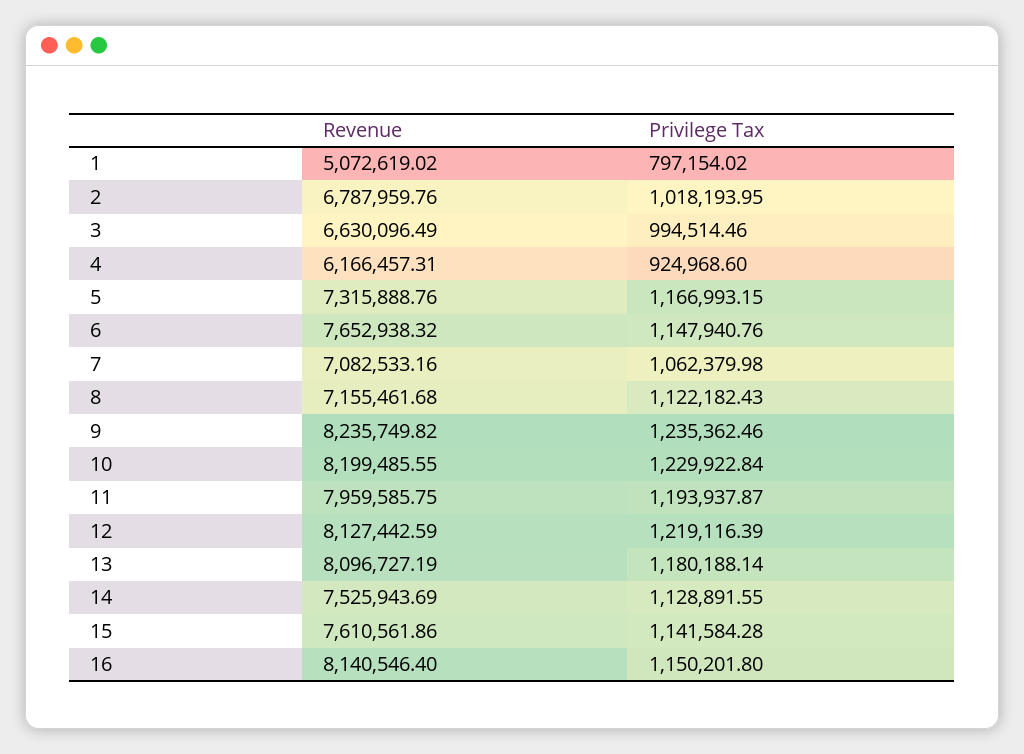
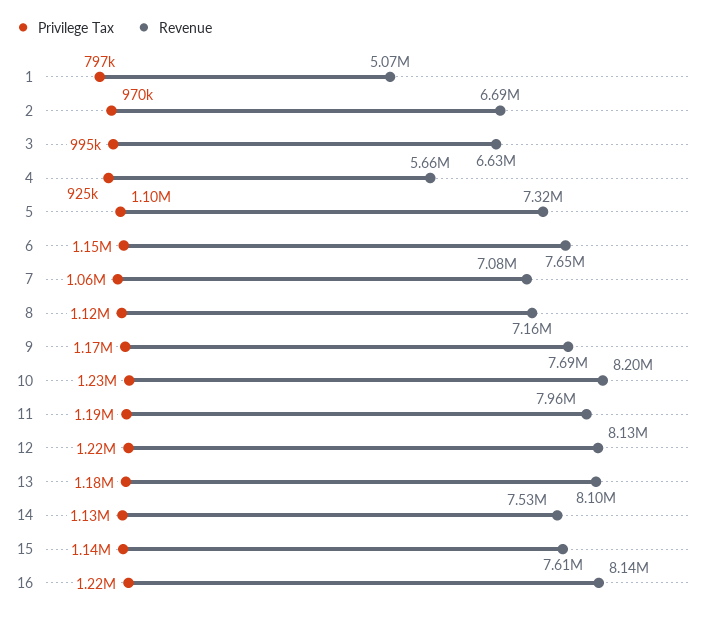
  {
    "Revenue": {
      "1": 5072619.02,
-     "2": 6787959.76,
+     "2": 6690000,
      "3": 6630096.49,
-     "4": 6166457.31,
+     "4": 5660000,
      "5": 7315888.76,
      "6": 7652938.32,
      "7": 7082533.16,
      "8": 7155461.68,
-     "9": 8235749.82,
+     "9": 7690000,
      "10": 8199485.55,
      "11": 7959585.75,
      "12": 8127442.59,
      "13": 8096727.19,
      "14": 7525943.69,
      "15": 7610561.86,
      "16": 8140546.4
    },
    "Privilege Tax": {
      "1": 797154.02,
-     "2": 1018193.95,
+     "2": 970000,
      "3": 994514.46,
      "4": 924968.6,
-     "5": 1166993.15,
+     "5": 1100000,
      "6": 1147940.76,
      "7": 1062379.98,
      "8": 1122182.43,
-     "9": 1235362.46,
+     "9": 1170000,
      "10": 1229922.84,
      "11": 1193937.87,
      "12": 1219116.39,
      "13": 1180188.14,
      "14": 1128891.55,
      "15": 1141584.28,
-     "16": 1150201.8
+     "16": 1220000
    }
  }

